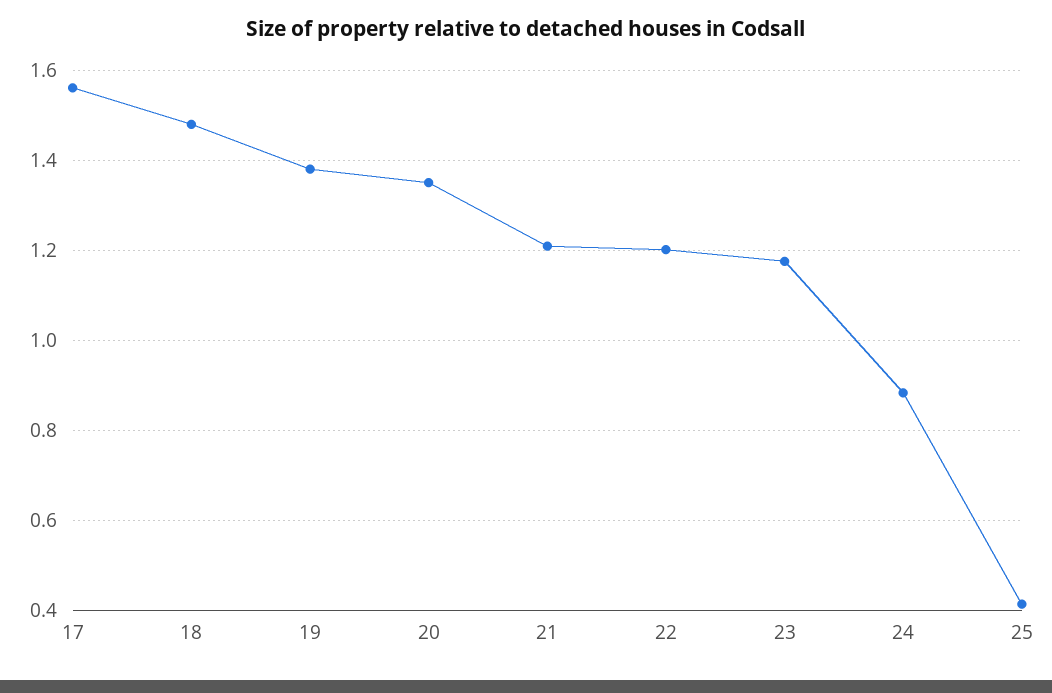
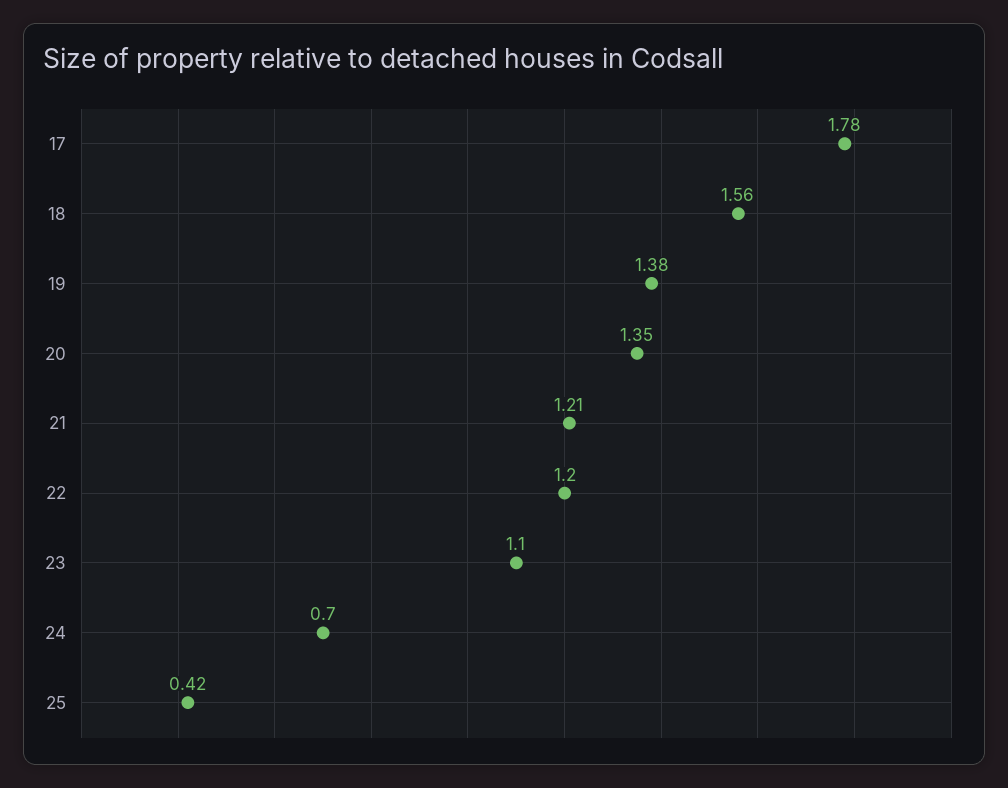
  {
-   "17": 1.56,
+   "17": 1.78,
-   "18": 1.48,
+   "18": 1.56,
    "19": 1.38,
    "20": 1.35,
    "21": 1.21,
    "22": 1.2,
-   "23": 1.18,
+   "23": 1.1,
-   "24": 0.88,
+   "24": 0.7,
    "25": 0.42
  }

